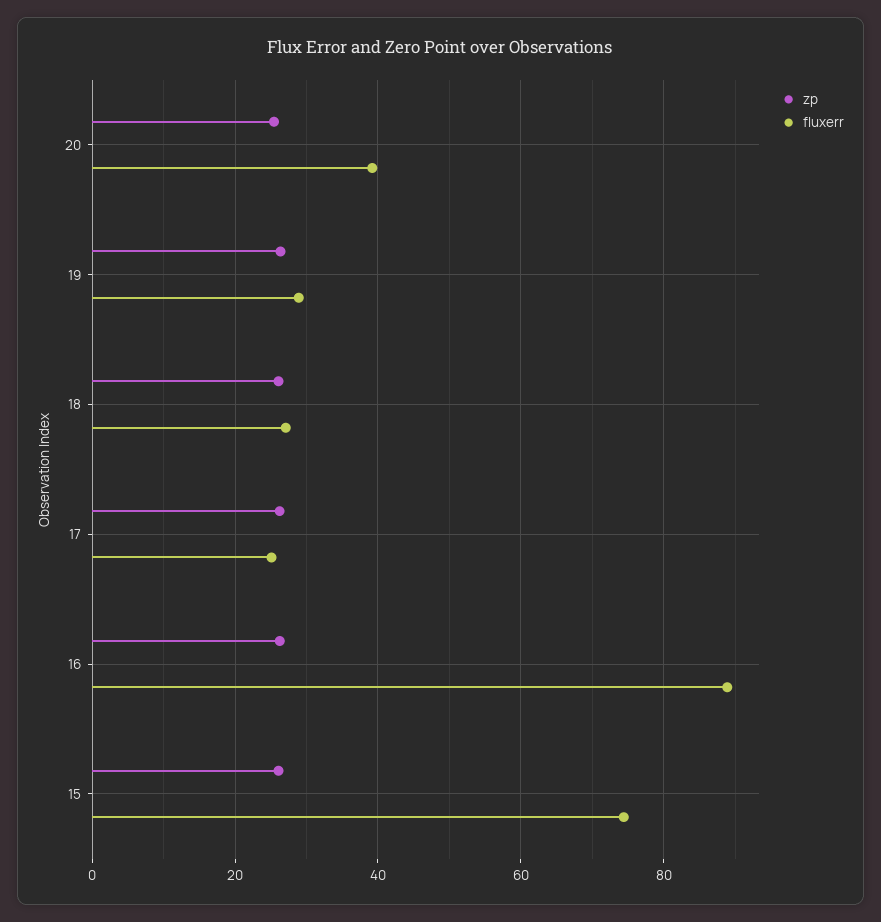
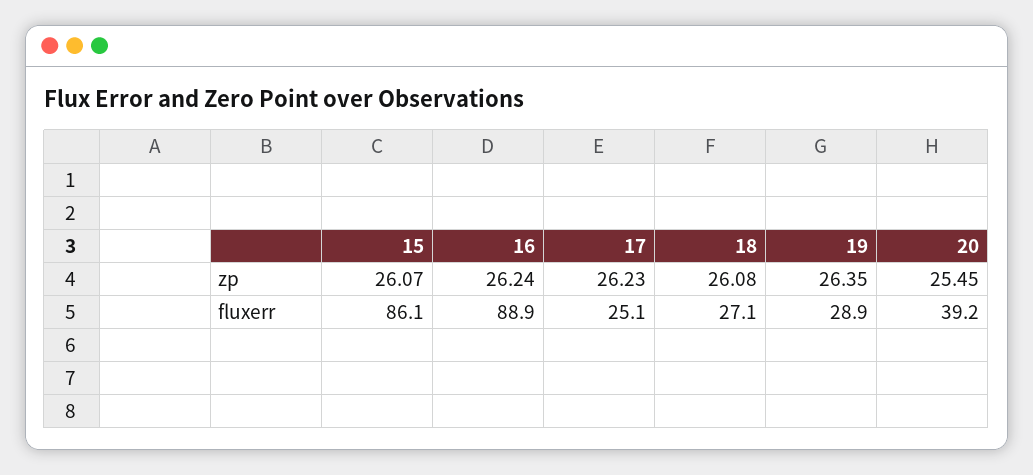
  {
    "zp": {
      "20": 25.45,
      "19": 26.35,
      "18": 26.08,
      "17": 26.23,
      "16": 26.24,
      "15": 26.07
    },
    "fluxerr": {
      "20": 39.2,
      "19": 28.9,
      "18": 27.1,
      "17": 25.1,
      "16": 88.9,
-     "15": 74
+     "15": 86.1
    }
  }

